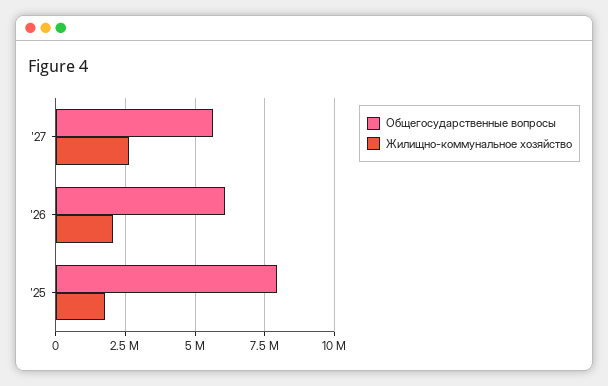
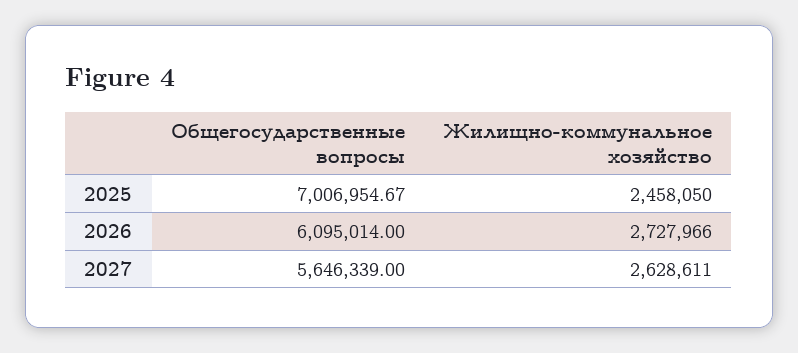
  {
    "Общегосударственные вопросы": {
      "'27": 5646339,
      "'26": 6095014,
-     "'25": 8000000
+     "'25": 7006954.67
    },
    "Жилищно-коммунальное хозяйство": {
      "'27": 2628611,
-     "'26": 2000000,
+     "'26": 2727966,
-     "'25": 1750000
+     "'25": 2458050
    }
  }

